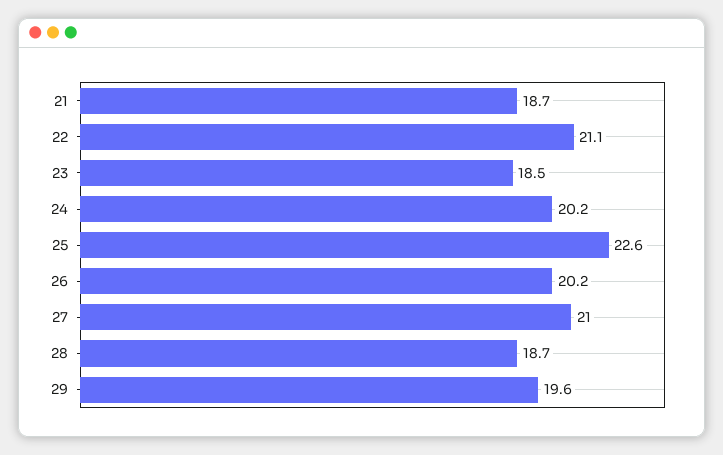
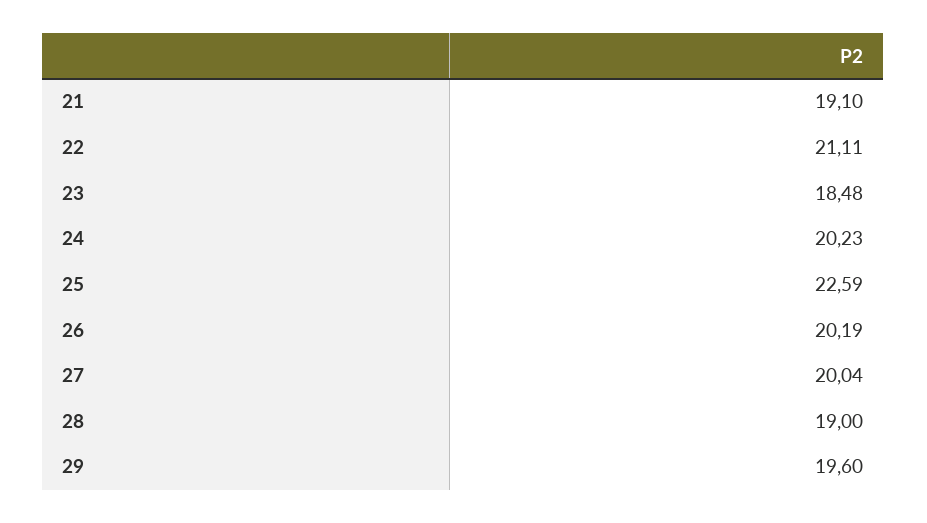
  {
-   "21": 18.7,
+   "21": 19.1,
    "22": 21.11,
    "23": 18.48,
    "24": 20.23,
    "25": 22.59,
    "26": 20.19,
-   "27": 21,
+   "27": 20.04,
-   "28": 18.7,
+   "28": 19,
    "29": 19.6
  }

